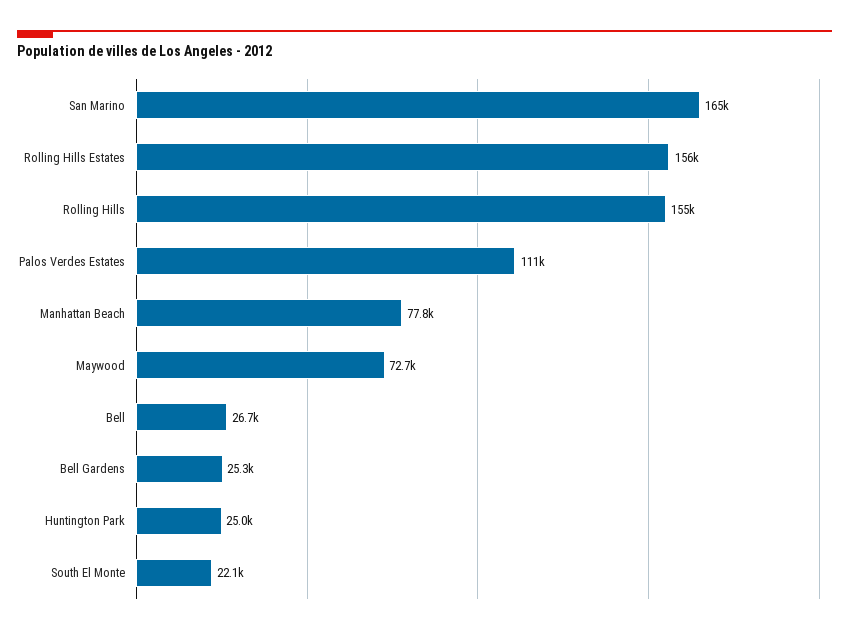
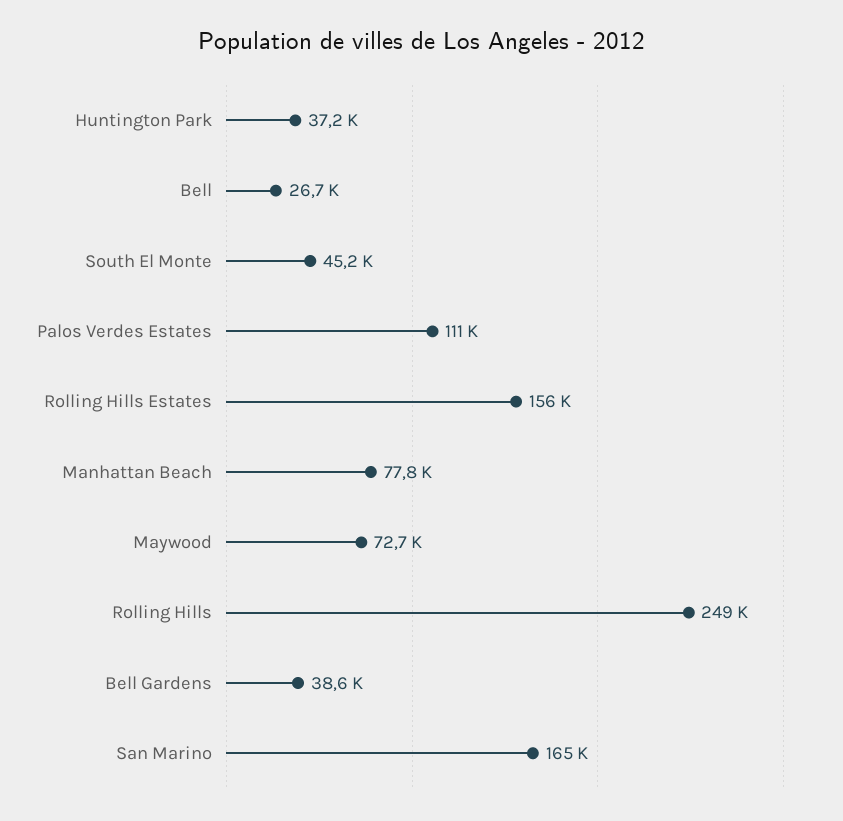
  {
    "San Marino": 165000,
    "Rolling Hills Estates": 156000,
-   "Rolling Hills": 155000,
+   "Rolling Hills": 249000,
    "Palos Verdes Estates": 111000,
    "Manhattan Beach": 77800,
    "Maywood": 72700,
    "Bell": 26700,
-   "Bell Gardens": 25300,
+   "Bell Gardens": 38600,
-   "Huntington Park": 25000,
+   "Huntington Park": 37200,
-   "South El Monte": 22100
+   "South El Monte": 45200
  }

